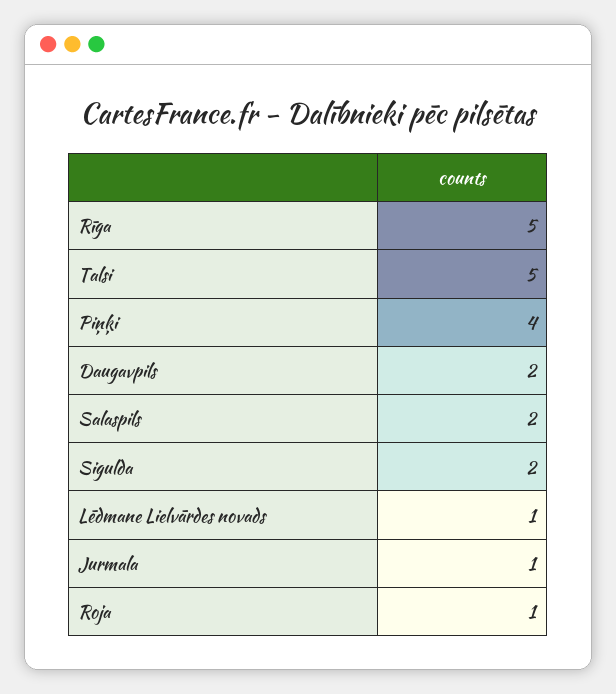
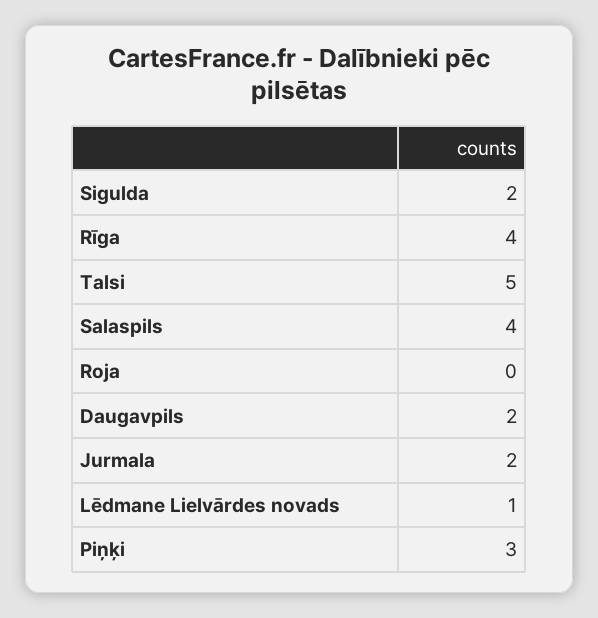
  {
-   "Rīga": 5,
+   "Rīga": 4,
    "Talsi": 5,
-   "Piņķi": 4,
+   "Piņķi": 3,
    "Daugavpils": 2,
-   "Salaspils": 2,
+   "Salaspils": 4,
    "Sigulda": 2,
    "Lēdmane Lielvārdes novads": 1,
-   "Jurmala": 1,
+   "Jurmala": 2,
-   "Roja": 1
+   "Roja": 0
  }

